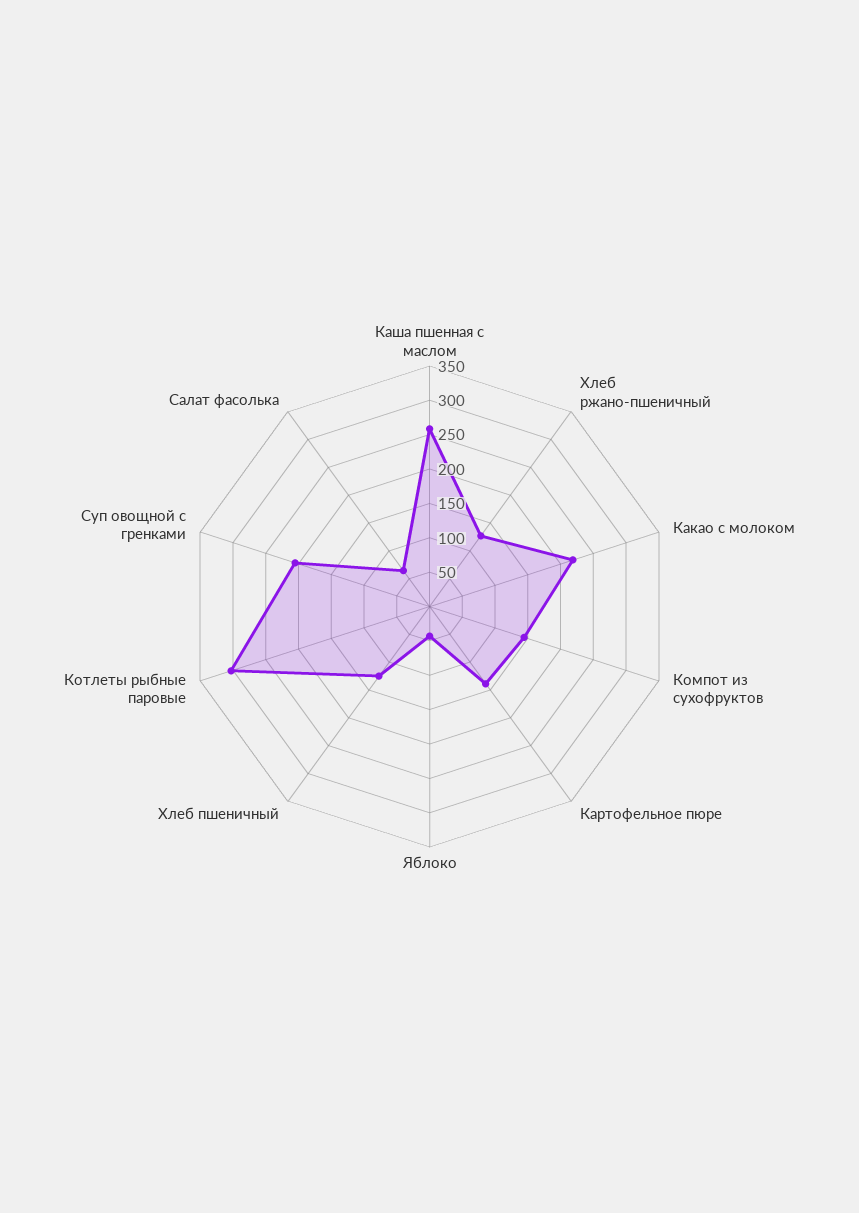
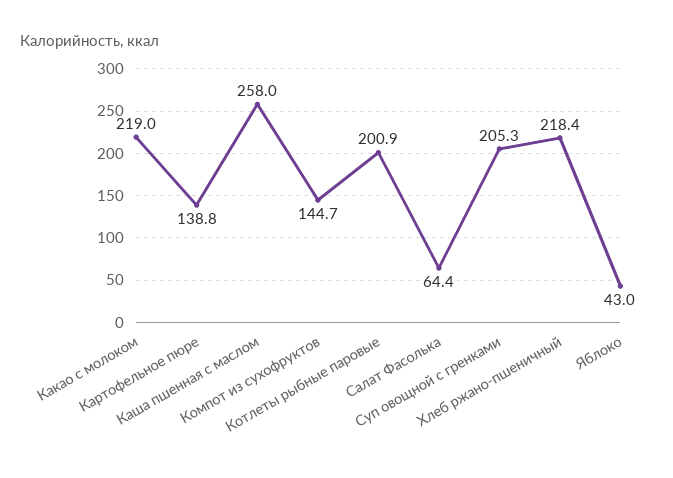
  {
    "Каша пшенная с маслом": 258,
-   "Хлеб ржано-пшеничный": 125,
+   "Хлеб ржано-пшеничный": 218.4,
    "Какао с молоком": 219,
    "Компот из сухофруктов": 144.7,
    "Картофельное пюре": 138.8,
    "Яблоко": 43,
-   "Хлеб пшеничный": 125,
-   "Котлеты рыбные паровые": 300,
+   "Котлеты рыбные паровые": 200.9,
    "Суп овощной с гренками": 205.3,
    "Салат фасолька": 64.4
  }

